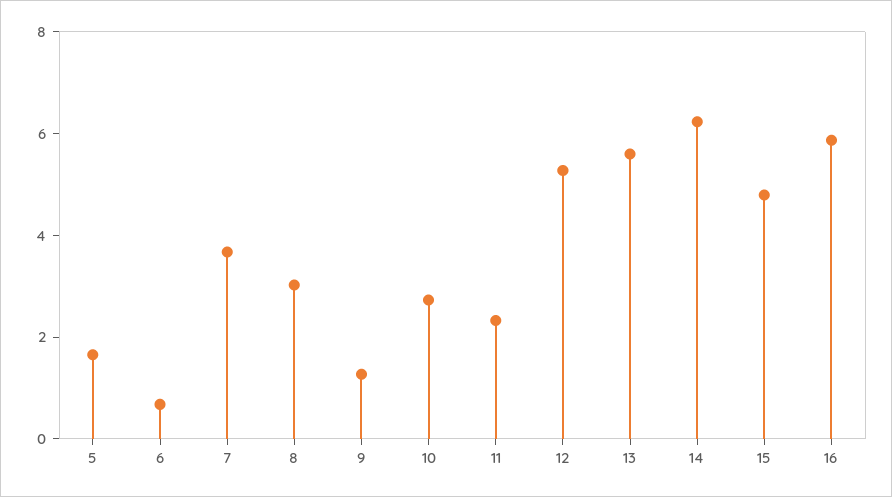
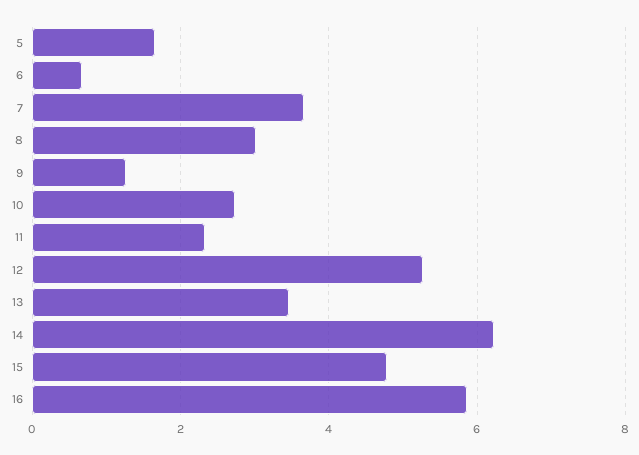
  {
    "5": 1.6,
    "6": 0.6,
    "7": 3.6,
    "8": 3,
    "9": 1.2,
    "10": 2.8,
    "11": 2.4,
    "12": 5.2,
-   "13": 5.5,
+   "13": 3.4,
    "14": 6.2,
    "15": 4.8,
    "16": 5.8
  }

